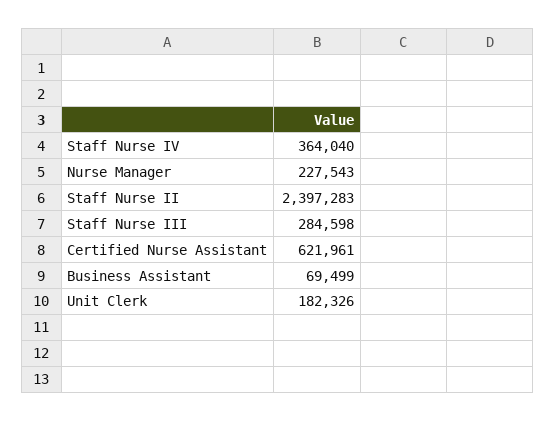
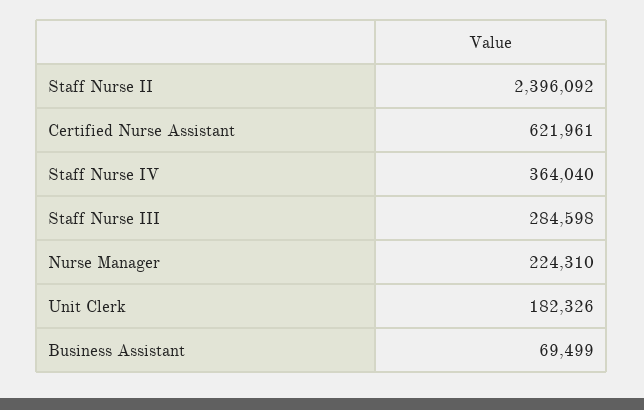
  {
    "Staff Nurse IV": 364040,
-   "Nurse Manager": 227543,
+   "Nurse Manager": 224310,
-   "Staff Nurse II": 2397283,
+   "Staff Nurse II": 2396092,
    "Staff Nurse III": 284598,
    "Certified Nurse Assistant": 621961,
    "Business Assistant": 69499,
    "Unit Clerk": 182326
  }

